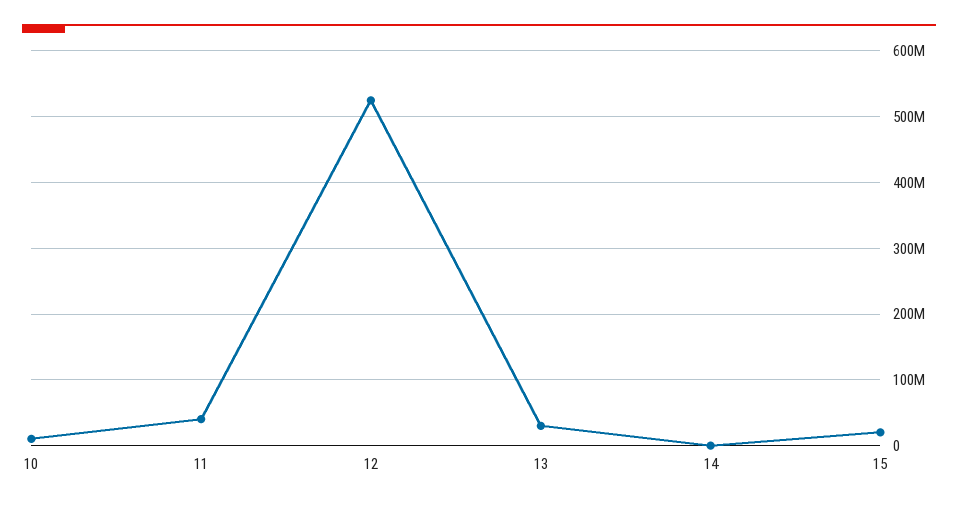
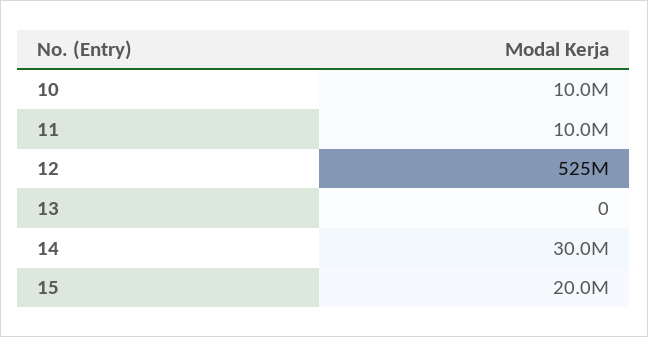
  {
    "10": 10000000,
-   "11": 40000000,
+   "11": 10000000,
    "12": 525000000,
-   "13": 30000000,
+   "13": 0,
-   "14": 0,
+   "14": 30000000,
    "15": 20000000
  }

